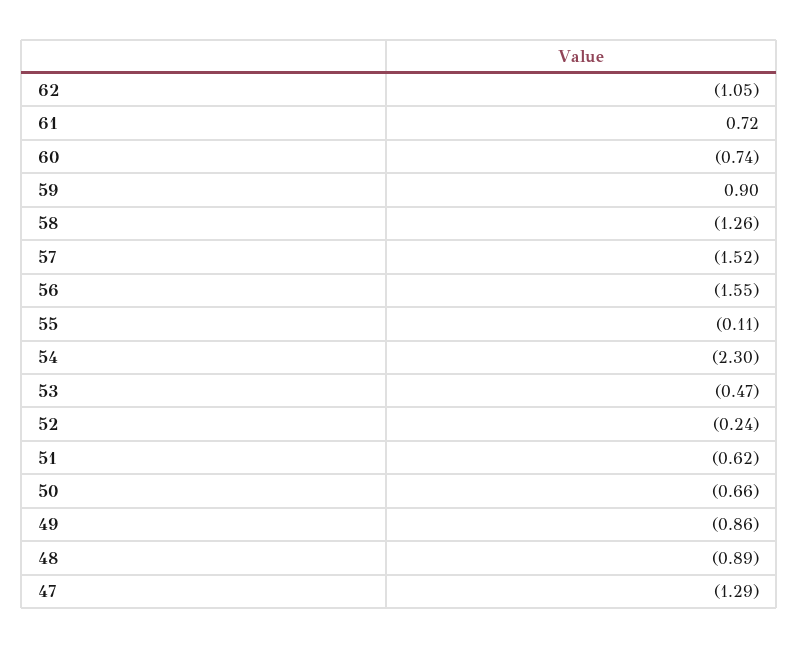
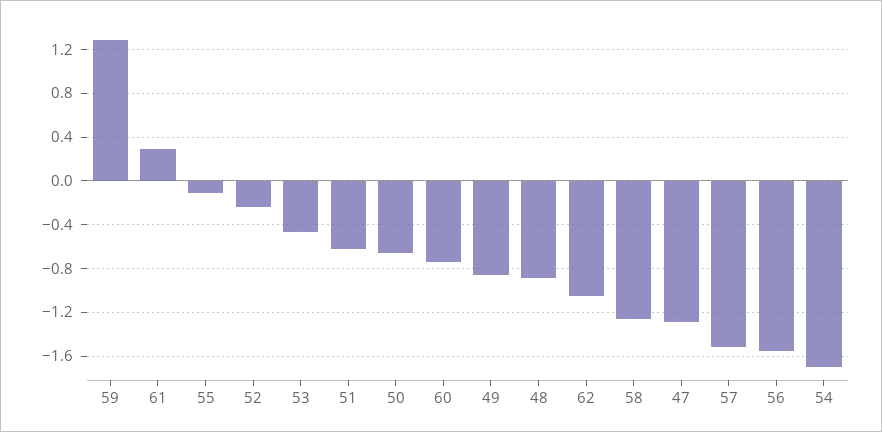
  {
    "62": -1.05,
-   "61": 0.72,
+   "61": 0.3,
    "60": -0.74,
-   "59": 0.9,
+   "59": 1.3,
    "58": -1.26,
    "57": -1.52,
    "56": -1.55,
    "55": -0.11,
-   "54": -2.3,
+   "54": -1.7,
    "53": -0.47,
    "52": -0.24,
    "51": -0.62,
    "50": -0.66,
    "49": -0.86,
    "48": -0.89,
    "47": -1.29
  }

